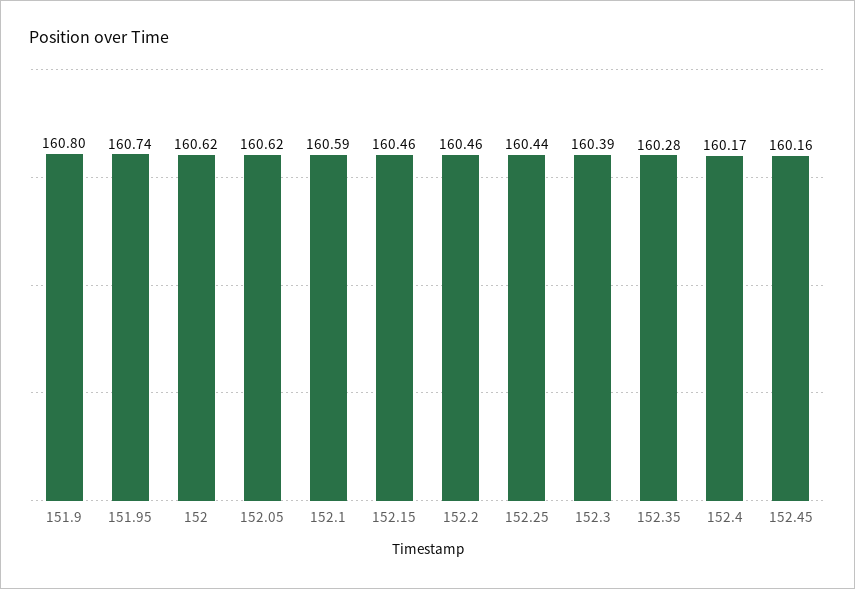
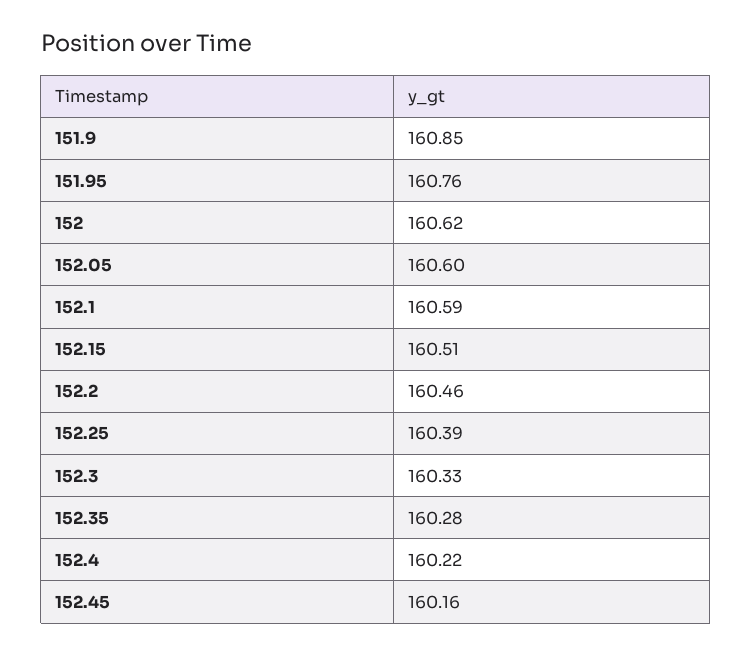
  {
-   "151.9": 160.8,
+   "151.9": 160.85,
-   "151.95": 160.74,
+   "151.95": 160.76,
    "152": 160.62,
-   "152.05": 160.62,
+   "152.05": 160.6,
    "152.1": 160.59,
-   "152.15": 160.46,
+   "152.15": 160.51,
    "152.2": 160.46,
-   "152.25": 160.44,
+   "152.25": 160.39,
-   "152.3": 160.39,
+   "152.3": 160.33,
    "152.35": 160.28,
-   "152.4": 160.17,
+   "152.4": 160.22,
    "152.45": 160.16
  }

